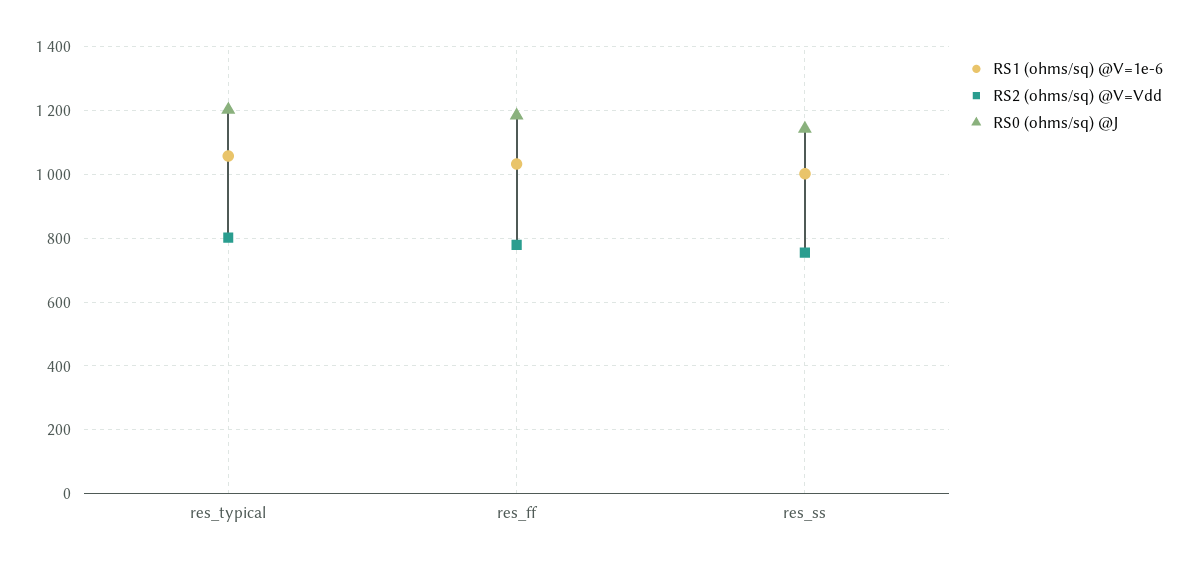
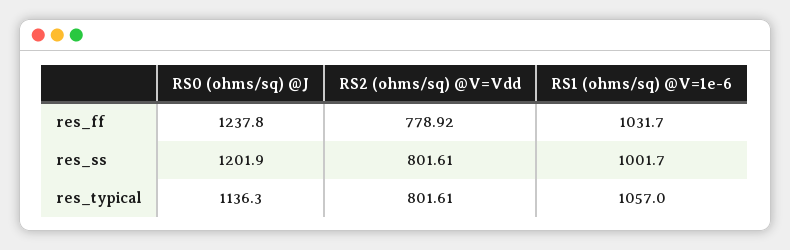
  {
    "RS1 (ohms/sq) @V=1e-6": {
      "res_typical": 1057,
      "res_ff": 1031.7,
      "res_ss": 1001.7
    },
    "RS2 (ohms/sq) @V=Vdd": {
      "res_typical": 801.61,
      "res_ff": 778.92,
-     "res_ss": 760
+     "res_ss": 801.61
    },
    "RS0 (ohms/sq) @J": {
-     "res_typical": 1200,
+     "res_typical": 1136.3,
-     "res_ff": 1180,
+     "res_ff": 1237.8,
-     "res_ss": 1140
+     "res_ss": 1201.9
    }
  }

